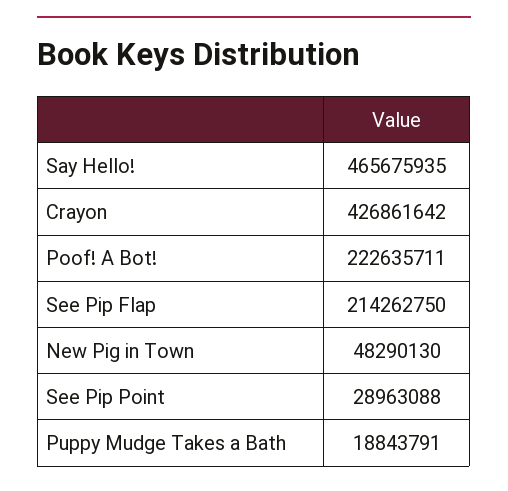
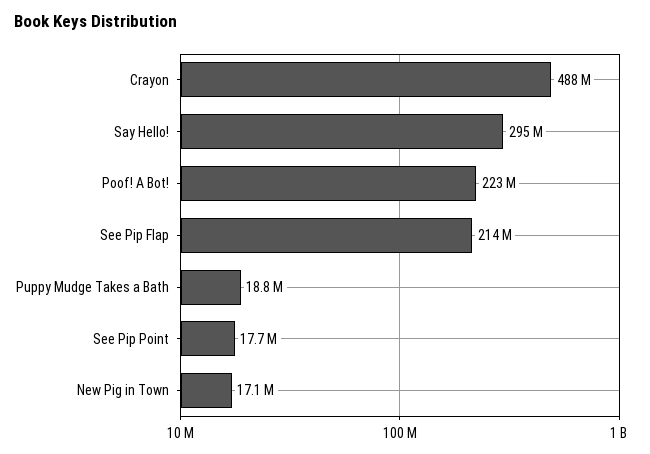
  {
-   "Say Hello!": 465675935,
+   "Say Hello!": 295000000,
-   "Crayon": 426861642,
+   "Crayon": 488000000,
    "Poof! A Bot!": 222635711,
    "See Pip Flap": 214262750,
-   "New Pig in Town": 48290130,
+   "New Pig in Town": 17100000,
-   "See Pip Point": 28963088,
+   "See Pip Point": 17700000,
    "Puppy Mudge Takes a Bath": 18843791
  }

